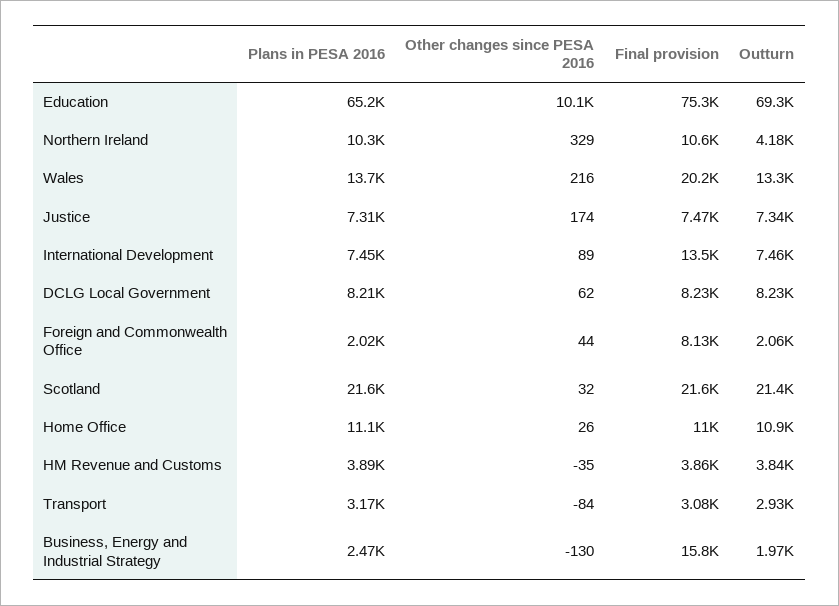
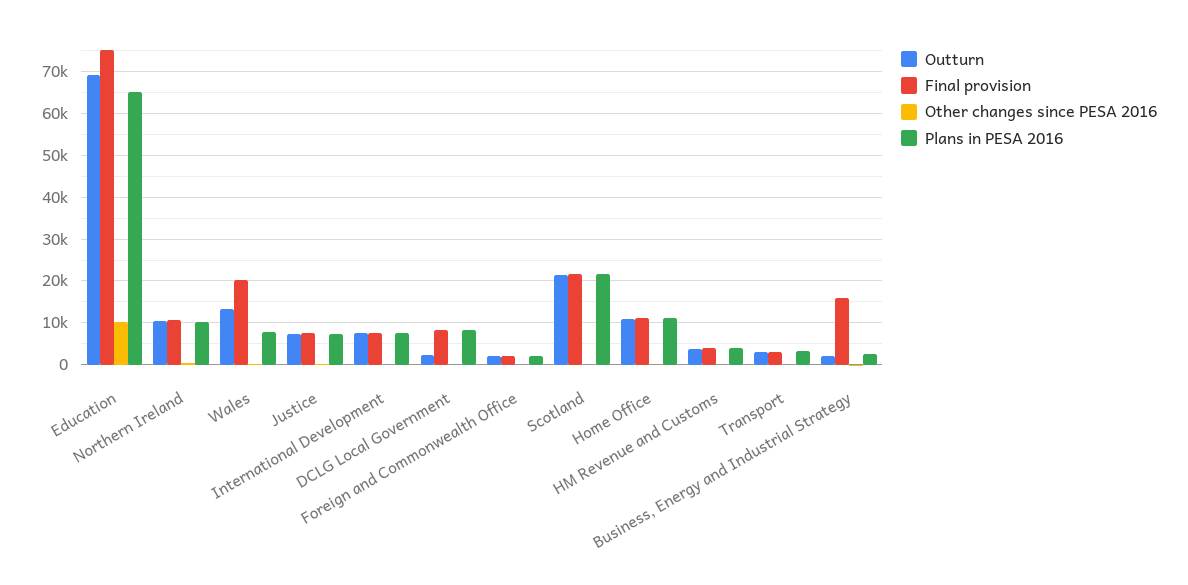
  {
    "Plans in PESA 2016": {
      "Education": 65200,
      "Northern Ireland": 10300,
-     "Wales": 13700,
+     "Wales": 8000,
      "Justice": 7310,
      "International Development": 7450,
      "DCLG Local Government": 8210,
      "Foreign and Commonwealth Office": 2020,
      "Scotland": 21600,
      "Home Office": 11100,
      "HM Revenue and Customs": 3890,
      "Transport": 3170,
      "Business, Energy and Industrial Strategy": 2470
    },
    "Other changes since PESA 2016": {
      "Education": 10100,
      "Northern Ireland": 329,
      "Wales": 216,
      "Justice": 174,
      "International Development": 89,
      "DCLG Local Government": 62,
      "Foreign and Commonwealth Office": 44,
      "Scotland": 32,
      "Home Office": 26,
      "HM Revenue and Customs": -35,
      "Transport": -84,
      "Business, Energy and Industrial Strategy": -130
    },
    "Final provision": {
      "Education": 75300,
      "Northern Ireland": 10600,
      "Wales": 20200,
      "Justice": 7470,
-     "International Development": 13500,
+     "International Development": 8000,
      "DCLG Local Government": 8230,
-     "Foreign and Commonwealth Office": 8130,
+     "Foreign and Commonwealth Office": 2000,
      "Scotland": 21600,
      "Home Office": 11000,
      "HM Revenue and Customs": 3860,
      "Transport": 3080,
      "Business, Energy and Industrial Strategy": 15800
    },
    "Outturn": {
      "Education": 69300,
-     "Northern Ireland": 4180,
+     "Northern Ireland": 10000,
      "Wales": 13300,
      "Justice": 7340,
      "International Development": 7460,
-     "DCLG Local Government": 8230,
+     "DCLG Local Government": 2000,
      "Foreign and Commonwealth Office": 2060,
      "Scotland": 21400,
      "Home Office": 10900,
      "HM Revenue and Customs": 3840,
      "Transport": 2930,
      "Business, Energy and Industrial Strategy": 1970
    }
  }

